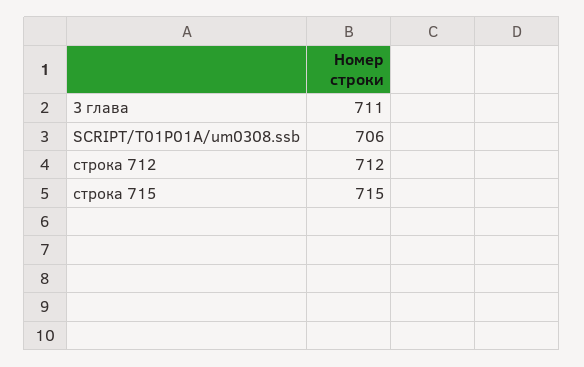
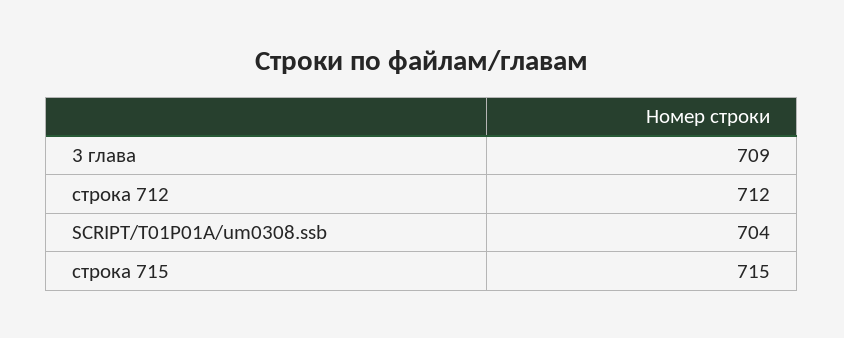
  {
-   "3 глава": 711,
+   "3 глава": 709,
-   "SCRIPT/T01P01A/um0308.ssb": 706,
+   "SCRIPT/T01P01A/um0308.ssb": 704,
    "строка 712": 712,
    "строка 715": 715
  }

